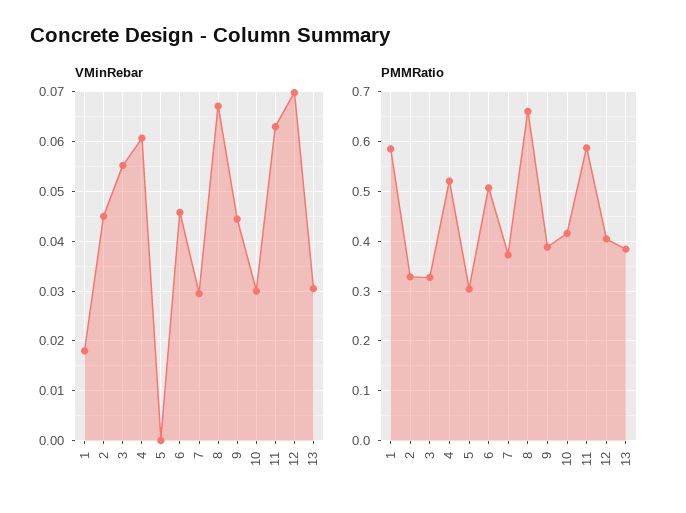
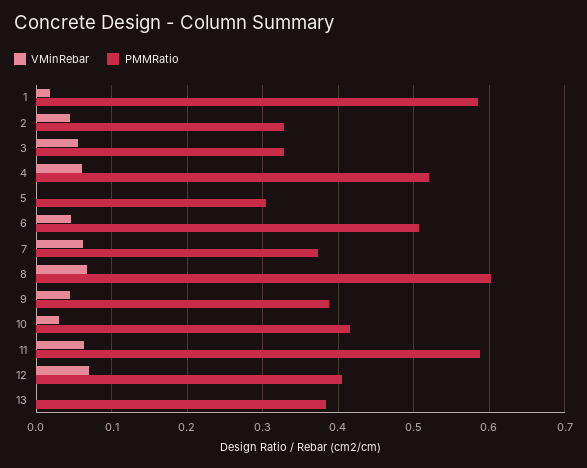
  {
    "VMinRebar": {
      "1": 0.018,
      "2": 0.046,
      "3": 0.056,
      "4": 0.06,
      "5": 0,
      "6": 0.046,
-     "7": 0.03,
+     "7": 0.06,
      "8": 0.068,
      "9": 0.044,
      "10": 0.03,
      "11": 0.064,
      "12": 0.07,
-     "13": 0.03
+     "13": 0
    },
    "PMMRatio": {
      "1": 0.59,
      "2": 0.33,
      "3": 0.33,
      "4": 0.52,
      "5": 0.3,
      "6": 0.51,
      "7": 0.37,
-     "8": 0.66,
+     "8": 0.6,
      "9": 0.39,
      "10": 0.42,
      "11": 0.59,
      "12": 0.4,
      "13": 0.38
    }
  }

